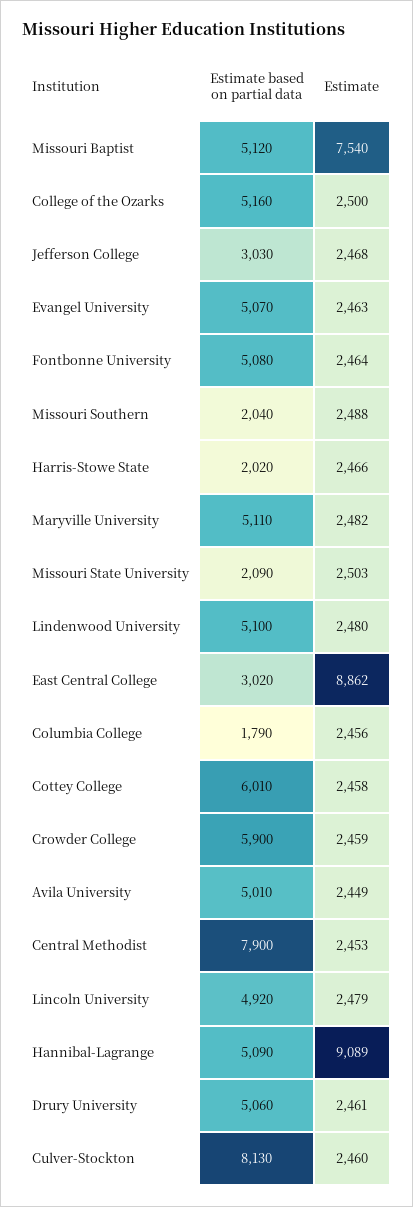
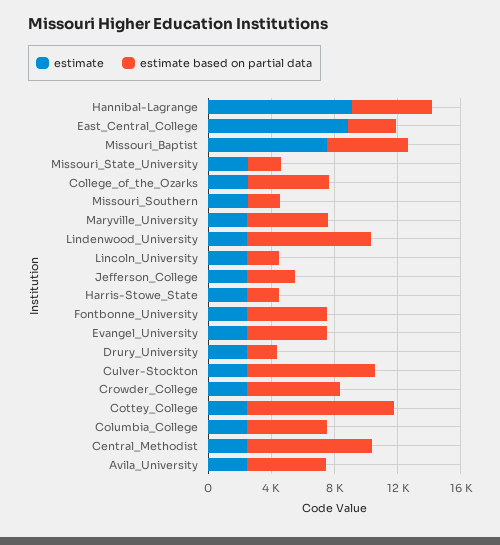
  {
    "Estimate based on partial data": {
      "Missouri Baptist": 5120,
      "College of the Ozarks": 5160,
      "Jefferson College": 3030,
      "Evangel University": 5070,
      "Fontbonne University": 5080,
      "Missouri Southern": 2040,
      "Harris-Stowe State": 2020,
      "Maryville University": 5110,
      "Missouri State University": 2090,
-     "Lindenwood University": 5100,
+     "Lindenwood University": 8000,
      "East Central College": 3020,
-     "Columbia College": 1790,
+     "Columbia College": 5000,
-     "Cottey College": 6010,
+     "Cottey College": 9000,
      "Crowder College": 5900,
      "Avila University": 5010,
      "Central Methodist": 7900,
-     "Lincoln University": 4920,
+     "Lincoln University": 2000,
      "Hannibal-Lagrange": 5090,
-     "Drury University": 5060,
+     "Drury University": 2000,
      "Culver-Stockton": 8130
    },
    "Estimate": {
      "Missouri Baptist": 7540,
      "College of the Ozarks": 2500,
      "Jefferson College": 2468,
      "Evangel University": 2463,
      "Fontbonne University": 2464,
      "Missouri Southern": 2488,
      "Harris-Stowe State": 2466,
      "Maryville University": 2482,
      "Missouri State University": 2503,
      "Lindenwood University": 2480,
      "East Central College": 8862,
      "Columbia College": 2456,
      "Cottey College": 2458,
      "Crowder College": 2459,
      "Avila University": 2449,
      "Central Methodist": 2453,
      "Lincoln University": 2479,
      "Hannibal-Lagrange": 9089,
      "Drury University": 2461,
      "Culver-Stockton": 2460
    }
  }

